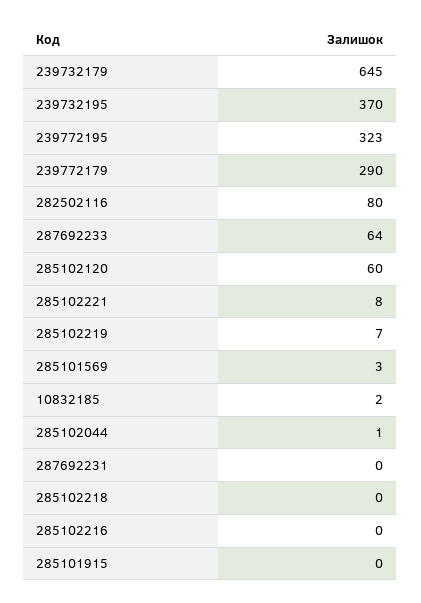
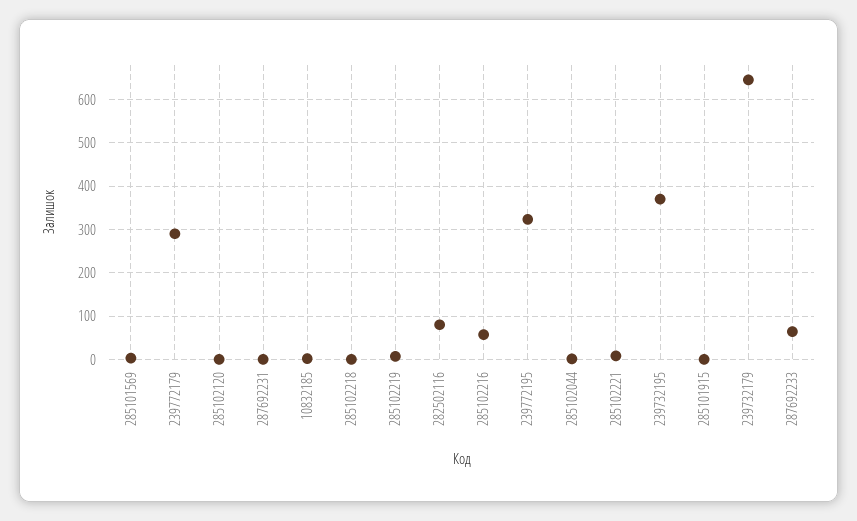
  {
    "239732179": 645,
    "239732195": 370,
    "239772195": 323,
    "239772179": 290,
    "282502116": 80,
    "287692233": 64,
-   "285102120": 60,
+   "285102120": 0,
    "285102221": 8,
    "285102219": 7,
    "285101569": 3,
    "10832185": 2,
    "285102044": 1,
    "287692231": 0,
    "285102218": 0,
-   "285102216": 0,
+   "285102216": 60,
    "285101915": 0
  }

